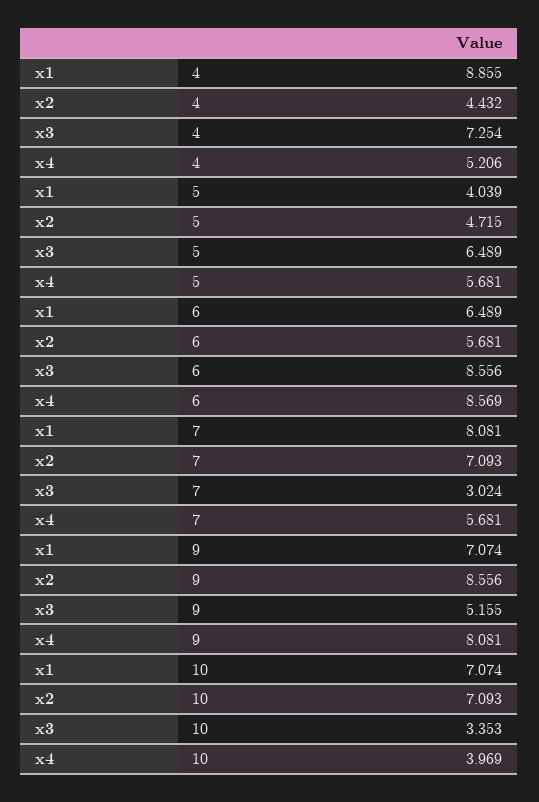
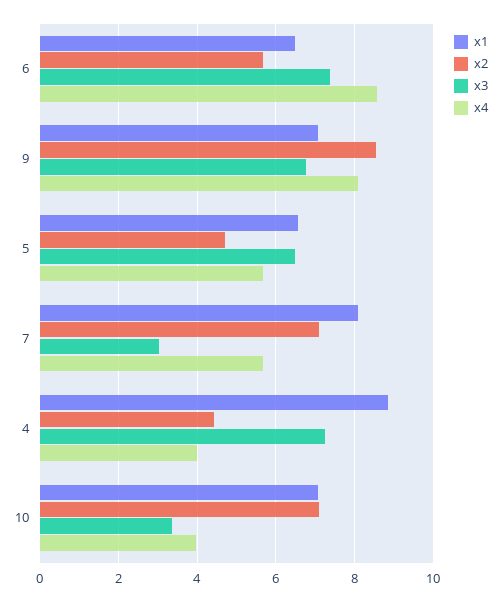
  {
    "x1": {
      "4": 8.855,
-     "5": 4.039,
+     "5": 6.6,
      "6": 6.489,
      "7": 8.081,
      "9": 7.074,
      "10": 7.074
    },
    "x2": {
      "4": 4.432,
      "5": 4.715,
      "6": 5.681,
      "7": 7.093,
      "9": 8.556,
      "10": 7.093
    },
    "x3": {
      "4": 7.254,
      "5": 6.489,
-     "6": 8.556,
+     "6": 7.4,
      "7": 3.024,
-     "9": 5.155,
+     "9": 6.8,
      "10": 3.353
    },
    "x4": {
-     "4": 5.206,
+     "4": 4,
      "5": 5.681,
      "6": 8.569,
      "7": 5.681,
      "9": 8.081,
      "10": 3.969
    }
  }

